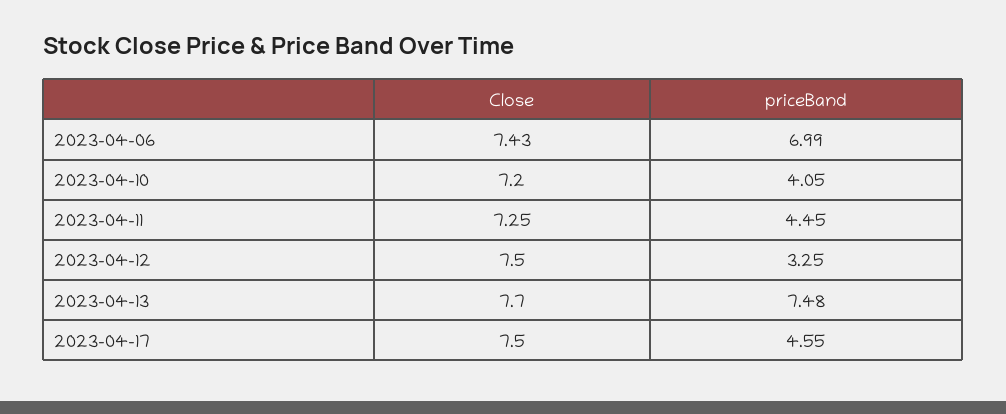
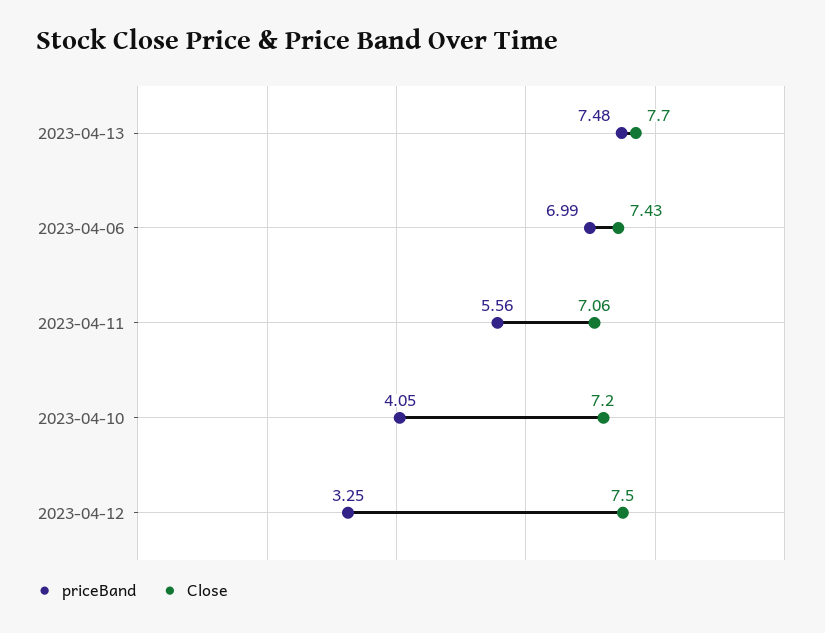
  {
    "Close": {
      "2023-04-06": 7.43,
      "2023-04-10": 7.2,
-     "2023-04-11": 7.25,
+     "2023-04-11": 7.06,
      "2023-04-12": 7.5,
-     "2023-04-13": 7.7,
+     "2023-04-13": 7.7
-     "2023-04-17": 7.5
    },
    "priceBand": {
      "2023-04-06": 6.99,
      "2023-04-10": 4.05,
-     "2023-04-11": 4.45,
+     "2023-04-11": 5.56,
      "2023-04-12": 3.25,
-     "2023-04-13": 7.48,
+     "2023-04-13": 7.48
-     "2023-04-17": 4.55
    }
  }

